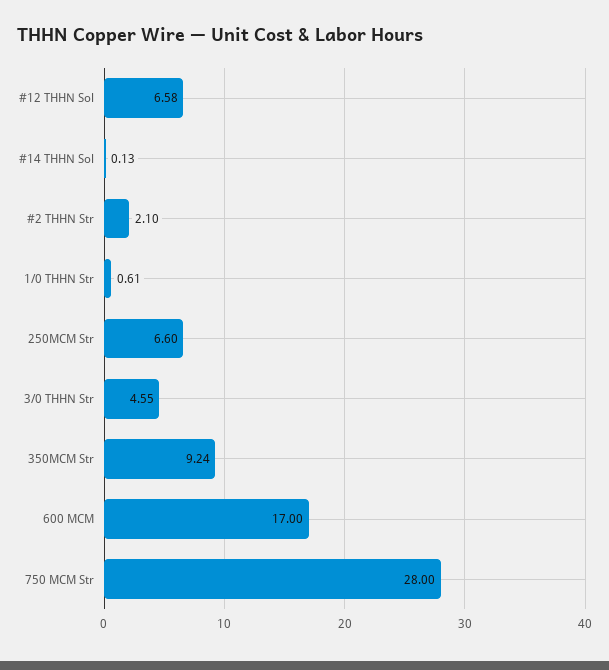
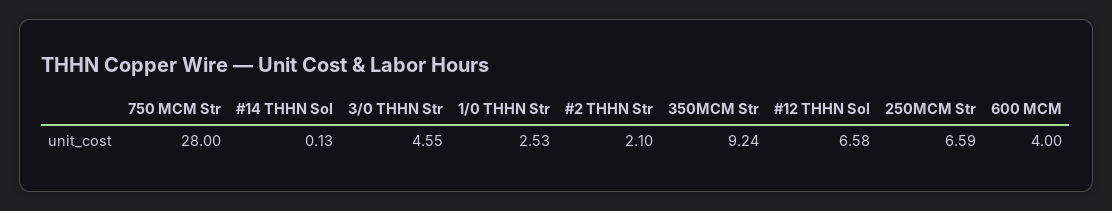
  {
    "#12 THHN Sol": 6.58,
    "#14 THHN Sol": 0.13,
    "#2 THHN Str": 2.1,
-   "1/0 THHN Str": 0.61,
+   "1/0 THHN Str": 2.53,
-   "250MCM Str": 6.6,
+   "250MCM Str": 6.59,
    "3/0 THHN Str": 4.55,
    "350MCM Str": 9.24,
-   "600 MCM": 17,
+   "600 MCM": 4,
    "750 MCM Str": 28
  }

